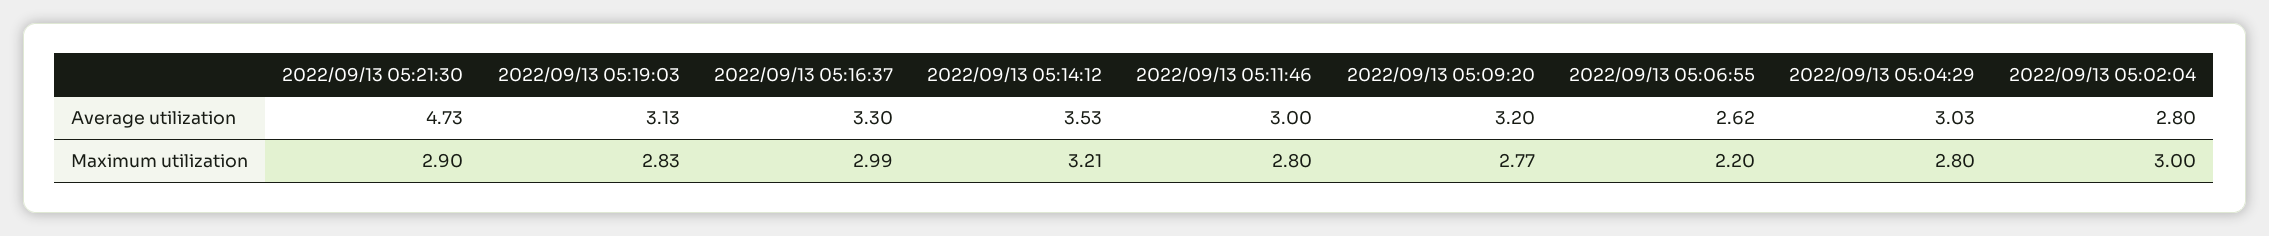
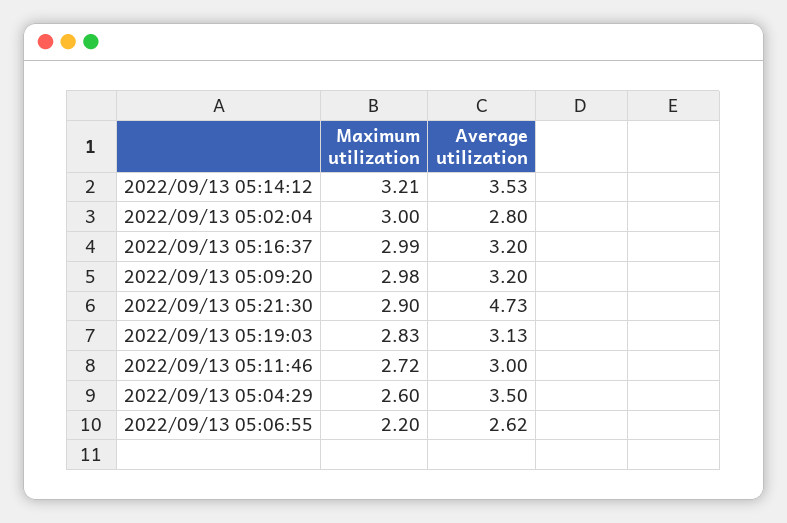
  {
    "2022/09/13 05:21:30": {
      "Average utilization": 4.73,
      "Maximum utilization": 2.9
    },
    "2022/09/13 05:19:03": {
      "Average utilization": 3.13,
      "Maximum utilization": 2.83
    },
    "2022/09/13 05:16:37": {
-     "Average utilization": 3.3,
+     "Average utilization": 3.2,
      "Maximum utilization": 2.99
    },
    "2022/09/13 05:14:12": {
      "Average utilization": 3.53,
      "Maximum utilization": 3.21
    },
    "2022/09/13 05:11:46": {
      "Average utilization": 3,
-     "Maximum utilization": 2.8
+     "Maximum utilization": 2.72
    },
    "2022/09/13 05:09:20": {
      "Average utilization": 3.2,
-     "Maximum utilization": 2.77
+     "Maximum utilization": 2.98
    },
    "2022/09/13 05:06:55": {
      "Average utilization": 2.62,
      "Maximum utilization": 2.2
    },
    "2022/09/13 05:04:29": {
-     "Average utilization": 3.03,
+     "Average utilization": 3.5,
-     "Maximum utilization": 2.8
+     "Maximum utilization": 2.6
    },
    "2022/09/13 05:02:04": {
      "Average utilization": 2.8,
      "Maximum utilization": 3
    }
  }

